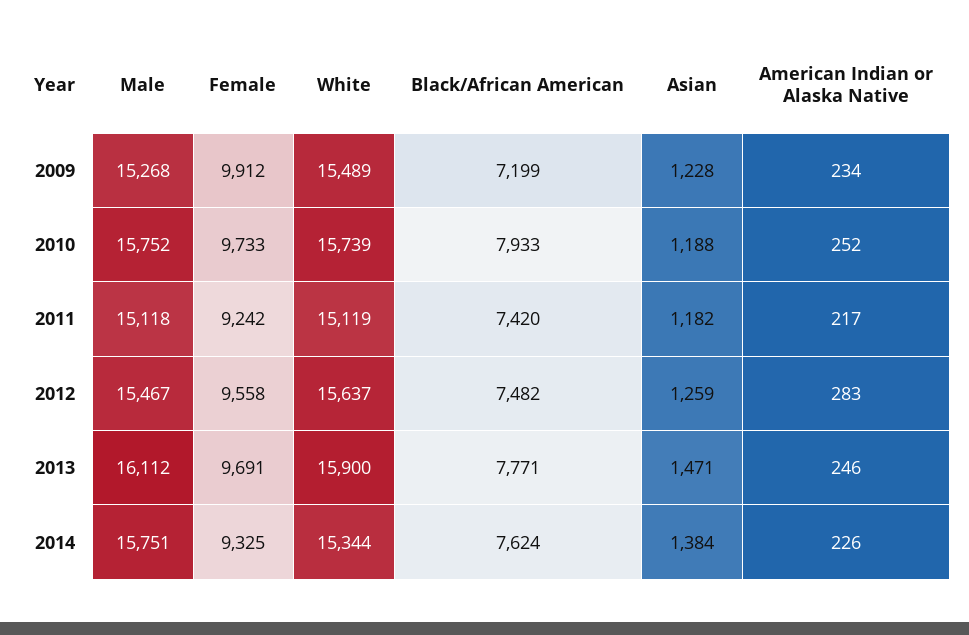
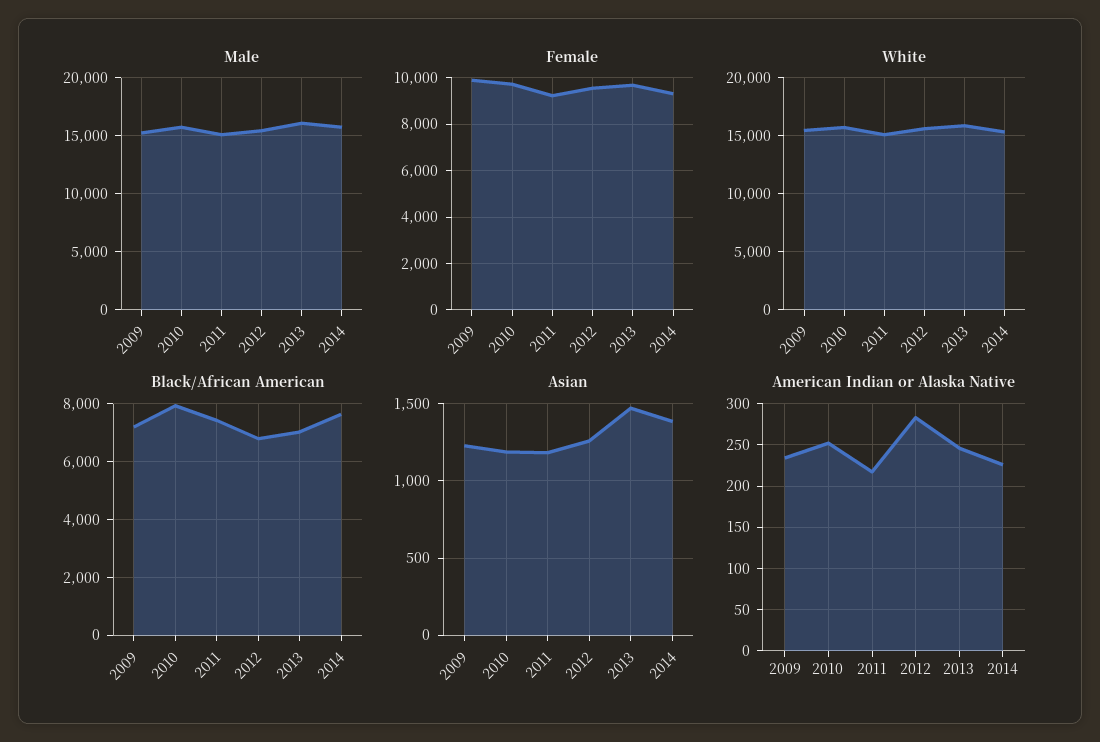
  {
    "Male": {
      "2009": 15268,
      "2010": 15752,
      "2011": 15118,
      "2012": 15467,
      "2013": 16112,
      "2014": 15751
    },
    "Female": {
      "2009": 9912,
      "2010": 9733,
      "2011": 9242,
      "2012": 9558,
      "2013": 9691,
      "2014": 9325
    },
    "White": {
      "2009": 15489,
      "2010": 15739,
      "2011": 15119,
      "2012": 15637,
      "2013": 15900,
      "2014": 15344
    },
    "Black/African American": {
      "2009": 7199,
      "2010": 7933,
      "2011": 7420,
-     "2012": 7482,
+     "2012": 6750,
-     "2013": 7771,
+     "2013": 7000,
      "2014": 7624
    },
    "Asian": {
      "2009": 1228,
      "2010": 1188,
      "2011": 1182,
      "2012": 1259,
      "2013": 1471,
      "2014": 1384
    },
    "American Indian or Alaska Native": {
      "2009": 234,
      "2010": 252,
      "2011": 217,
      "2012": 283,
      "2013": 246,
      "2014": 226
    }
  }

